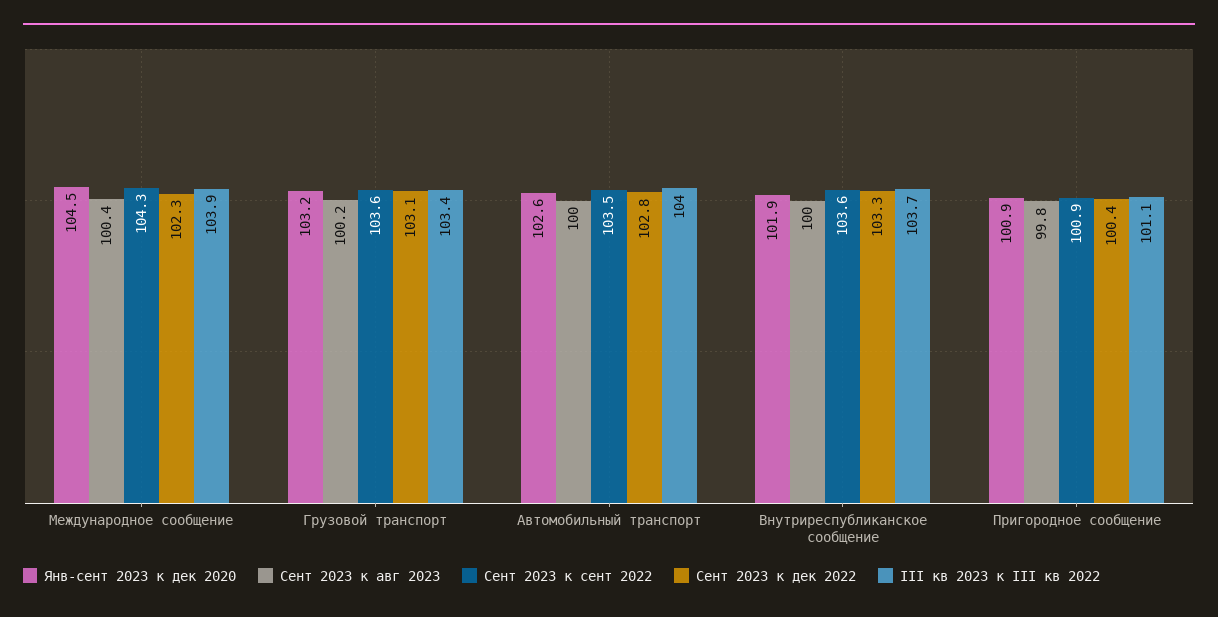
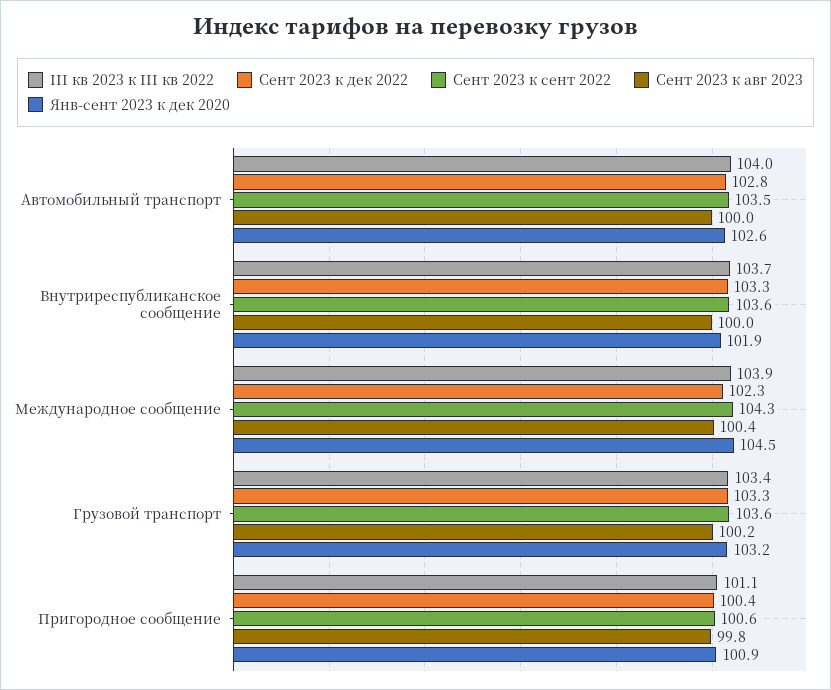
  {
    "Янв-сент 2023 к дек 2020": {
      "Международное сообщение": 104.5,
      "Грузовой транспорт": 103.2,
      "Автомобильный транспорт": 102.6,
      "Внутриреспубликанское сообщение": 101.9,
      "Пригородное сообщение": 100.9
    },
    "Сент 2023 к авг 2023": {
      "Международное сообщение": 100.4,
      "Грузовой транспорт": 100.2,
      "Автомобильный транспорт": 100,
      "Внутриреспубликанское сообщение": 100,
      "Пригородное сообщение": 99.8
    },
    "Сент 2023 к сент 2022": {
      "Международное сообщение": 104.3,
      "Грузовой транспорт": 103.6,
      "Автомобильный транспорт": 103.5,
      "Внутриреспубликанское сообщение": 103.6,
-     "Пригородное сообщение": 100.9
+     "Пригородное сообщение": 100.6
    },
    "Сент 2023 к дек 2022": {
      "Международное сообщение": 102.3,
-     "Грузовой транспорт": 103.1,
+     "Грузовой транспорт": 103.3,
      "Автомобильный транспорт": 102.8,
      "Внутриреспубликанское сообщение": 103.3,
      "Пригородное сообщение": 100.4
    },
    "III кв 2023 к III кв 2022": {
      "Международное сообщение": 103.9,
      "Грузовой транспорт": 103.4,
      "Автомобильный транспорт": 104,
      "Внутриреспубликанское сообщение": 103.7,
      "Пригородное сообщение": 101.1
    }
  }

